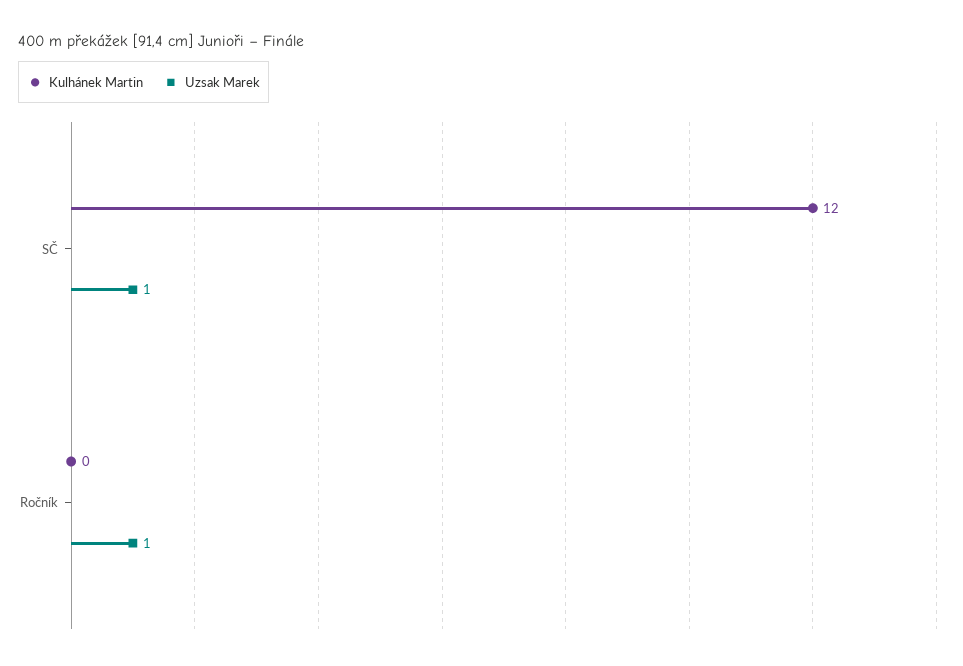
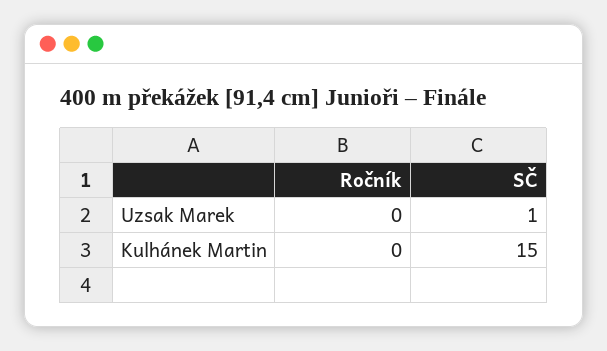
  {
    "Kulhánek Martin": {
-     "SČ": 12,
+     "SČ": 15,
      "Ročník": 0
    },
    "Uzsak Marek": {
      "SČ": 1,
-     "Ročník": 1
+     "Ročník": 0
    }
  }

